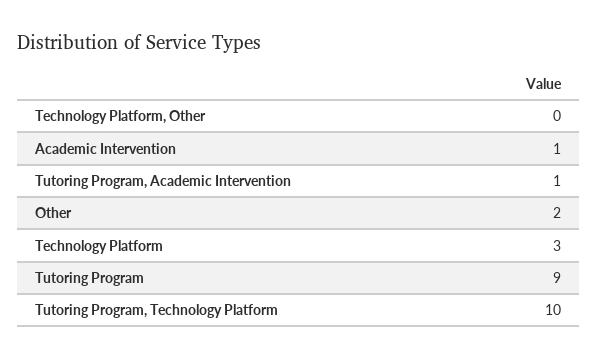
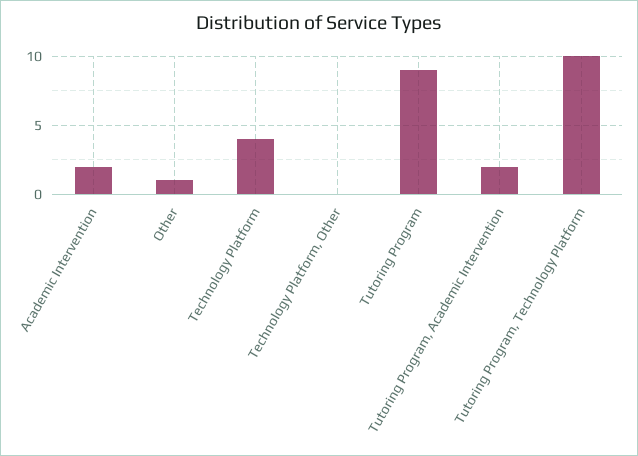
  {
    "Technology Platform, Other": 0,
-   "Academic Intervention": 1,
+   "Academic Intervention": 2,
-   "Tutoring Program, Academic Intervention": 1,
+   "Tutoring Program, Academic Intervention": 2,
-   "Other": 2,
+   "Other": 1,
-   "Technology Platform": 3,
+   "Technology Platform": 4,
    "Tutoring Program": 9,
    "Tutoring Program, Technology Platform": 10
  }

